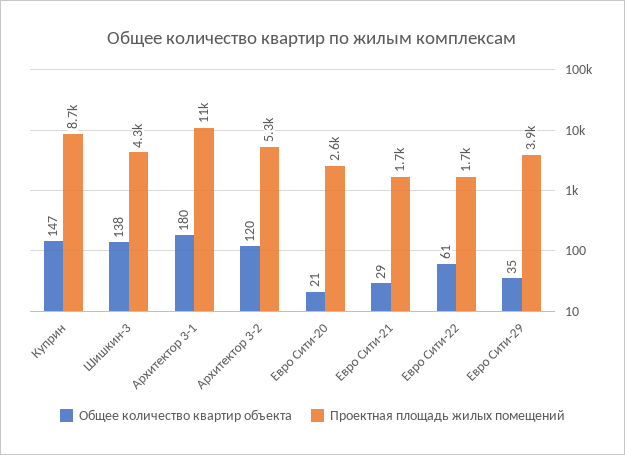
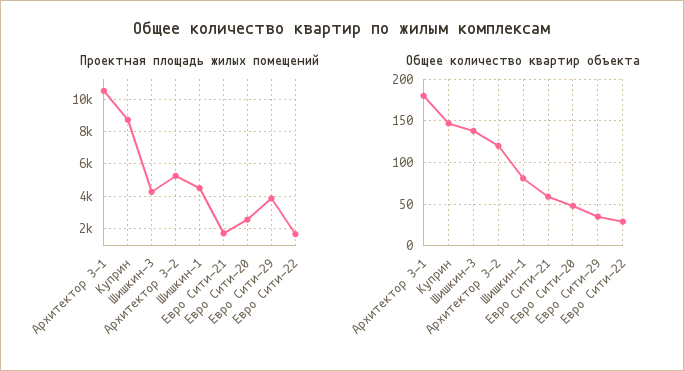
  {
    "Общее количество квартир объекта": {
      "Куприн": 147,
      "Шишкин-3": 138,
      "Архитектор 3-1": 180,
      "Архитектор 3-2": 120,
-     "Евро Сити-20": 21,
+     "Евро Сити-20": 50,
-     "Евро Сити-21": 29,
+     "Евро Сити-21": 60,
-     "Евро Сити-22": 61,
+     "Евро Сити-22": 30,
-     "Евро Сити-29": 35
+     "Евро Сити-29": 35,
+     "Шишкин-1": 80
    },
    "Проектная площадь жилых помещений": {
      "Куприн": 8700,
      "Шишкин-3": 4300,
      "Архитектор 3-1": 11000,
      "Архитектор 3-2": 5300,
      "Евро Сити-20": 2600,
      "Евро Сити-21": 1700,
      "Евро Сити-22": 1700,
-     "Евро Сити-29": 3900
+     "Евро Сити-29": 3900,
+     "Шишкин-1": 4500
    }
  }

